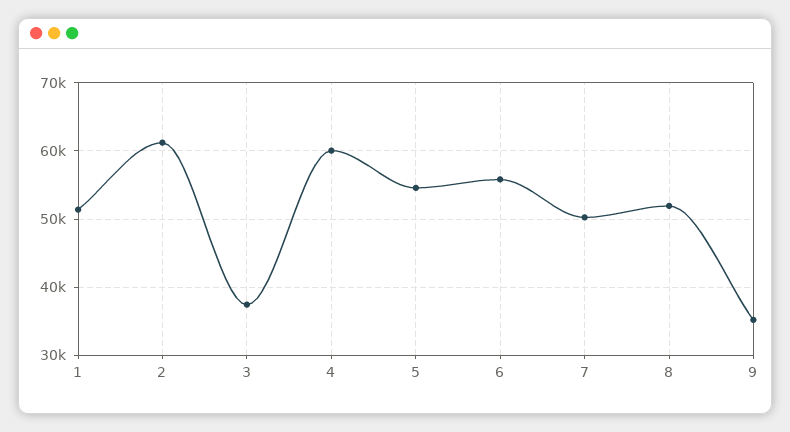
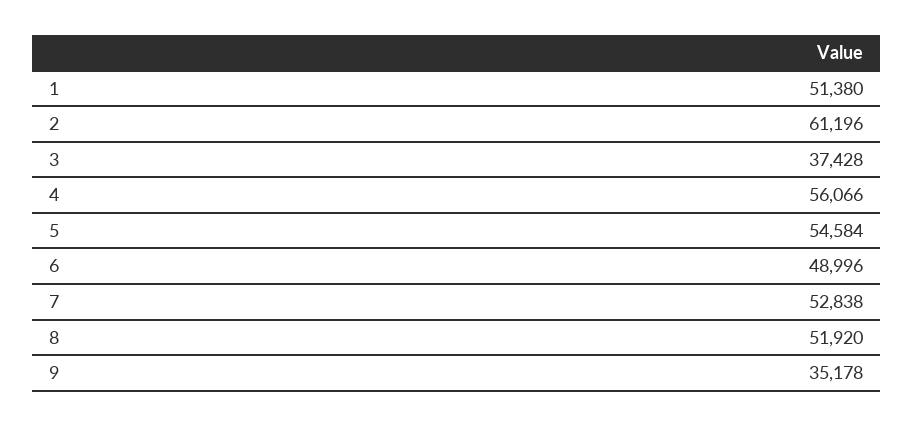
  {
    "1": 51380,
    "2": 61196,
    "3": 37428,
-   "4": 60000,
+   "4": 56066,
    "5": 54584,
-   "6": 56000,
+   "6": 48996,
-   "7": 50000,
+   "7": 52838,
    "8": 51920,
    "9": 35178
  }

